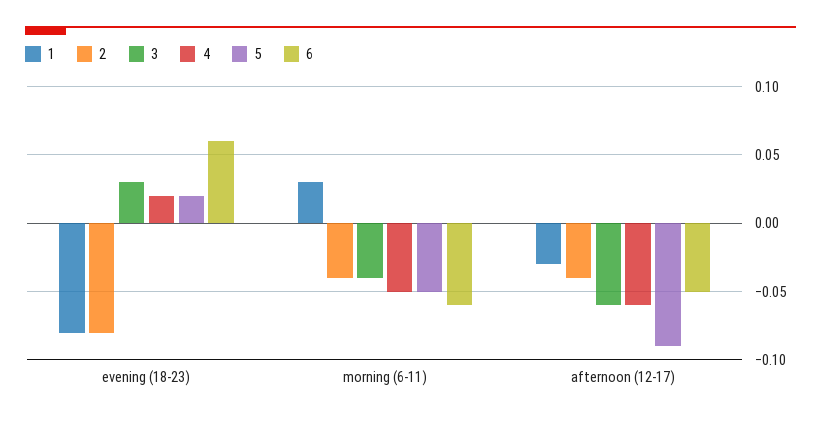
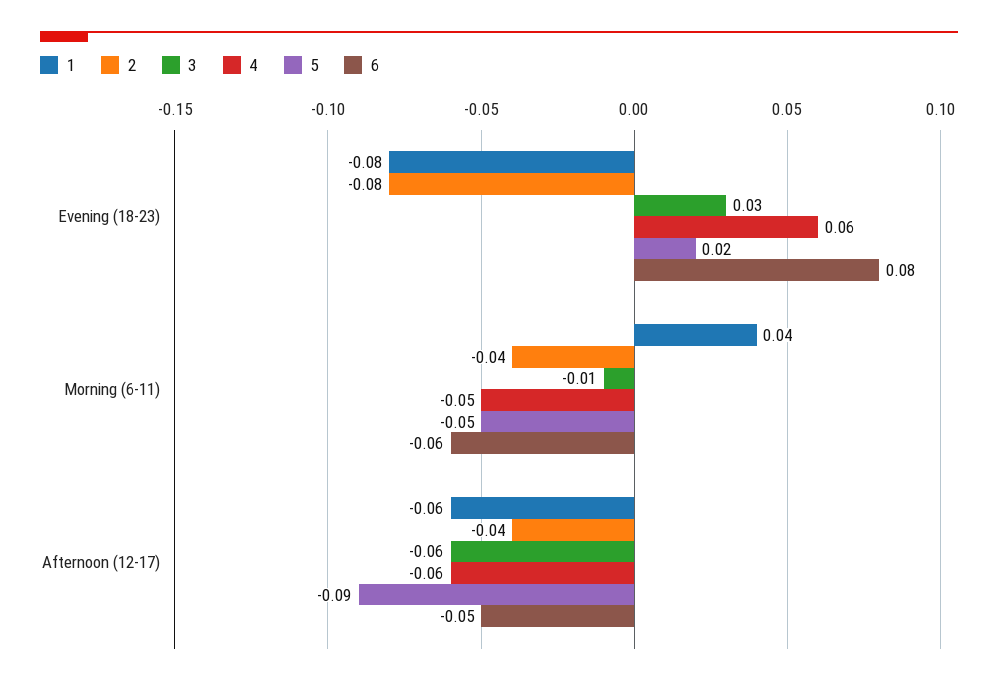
  {
    "1": {
      "evening (18-23)": -0.08,
-     "morning (6-11)": 0.03,
+     "morning (6-11)": 0.04,
-     "afternoon (12-17)": -0.03
+     "afternoon (12-17)": -0.06
    },
    "2": {
      "evening (18-23)": -0.08,
      "morning (6-11)": -0.04,
      "afternoon (12-17)": -0.04
    },
    "3": {
      "evening (18-23)": 0.03,
-     "morning (6-11)": -0.04,
+     "morning (6-11)": -0.01,
      "afternoon (12-17)": -0.06
    },
    "4": {
-     "evening (18-23)": 0.02,
+     "evening (18-23)": 0.06,
      "morning (6-11)": -0.05,
      "afternoon (12-17)": -0.06
    },
    "5": {
      "evening (18-23)": 0.02,
      "morning (6-11)": -0.05,
      "afternoon (12-17)": -0.09
    },
    "6": {
-     "evening (18-23)": 0.06,
+     "evening (18-23)": 0.08,
      "morning (6-11)": -0.06,
      "afternoon (12-17)": -0.05
    }
  }

